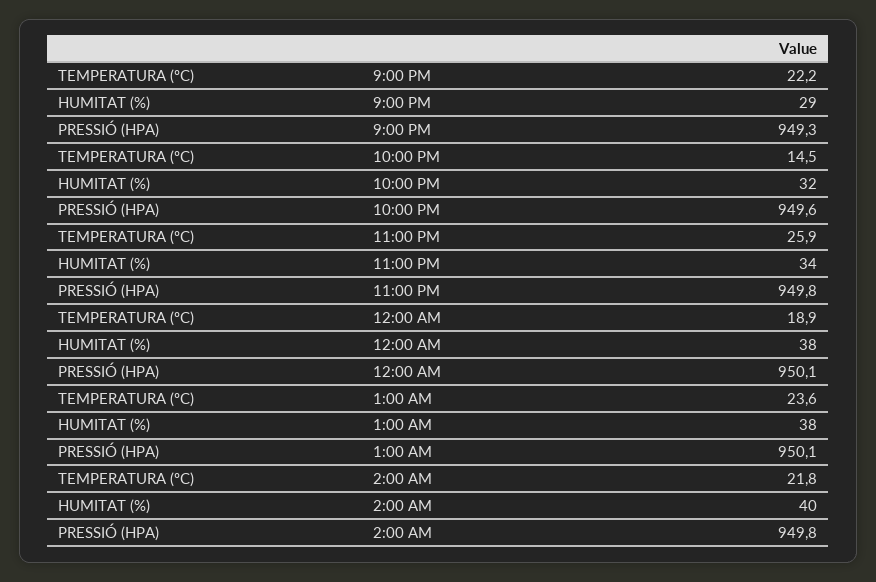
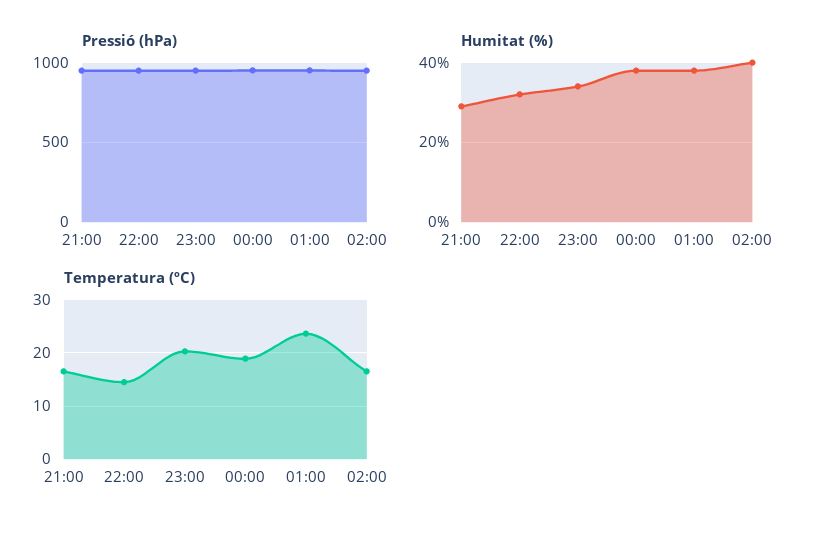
  {
    "TEMPERATURA (ºC)": {
-     "9:00 PM": 22.2,
+     "9:00 PM": 16,
      "10:00 PM": 14.5,
-     "11:00 PM": 25.9,
+     "11:00 PM": 20,
      "12:00 AM": 18.9,
      "1:00 AM": 23.6,
-     "2:00 AM": 21.8
+     "2:00 AM": 16
    },
    "HUMITAT (%)": {
      "9:00 PM": 29,
      "10:00 PM": 32,
      "11:00 PM": 34,
      "12:00 AM": 38,
      "1:00 AM": 38,
      "2:00 AM": 40
    },
    "PRESSIÓ (HPA)": {
      "9:00 PM": 949.3,
      "10:00 PM": 949.6,
      "11:00 PM": 949.8,
      "12:00 AM": 950.1,
      "1:00 AM": 950.1,
      "2:00 AM": 949.8
    }
  }

